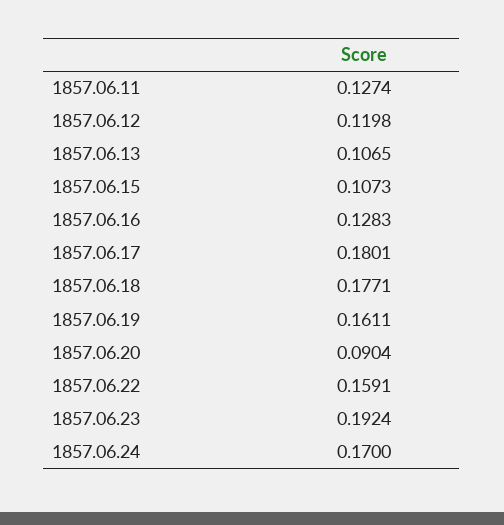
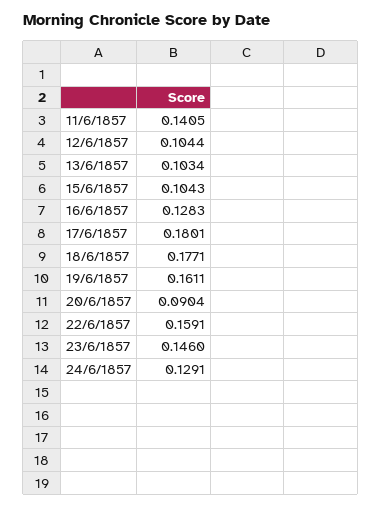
  {
-   "1857.06.11": 0.1274,
+   "1857.06.11": 0.1405,
-   "1857.06.12": 0.1198,
+   "1857.06.12": 0.1044,
-   "1857.06.13": 0.1065,
+   "1857.06.13": 0.1034,
-   "1857.06.15": 0.1073,
+   "1857.06.15": 0.1043,
    "1857.06.16": 0.1283,
    "1857.06.17": 0.1801,
    "1857.06.18": 0.1771,
    "1857.06.19": 0.1611,
    "1857.06.20": 0.0904,
    "1857.06.22": 0.1591,
-   "1857.06.23": 0.1924,
+   "1857.06.23": 0.146,
-   "1857.06.24": 0.17
+   "1857.06.24": 0.1291
  }

